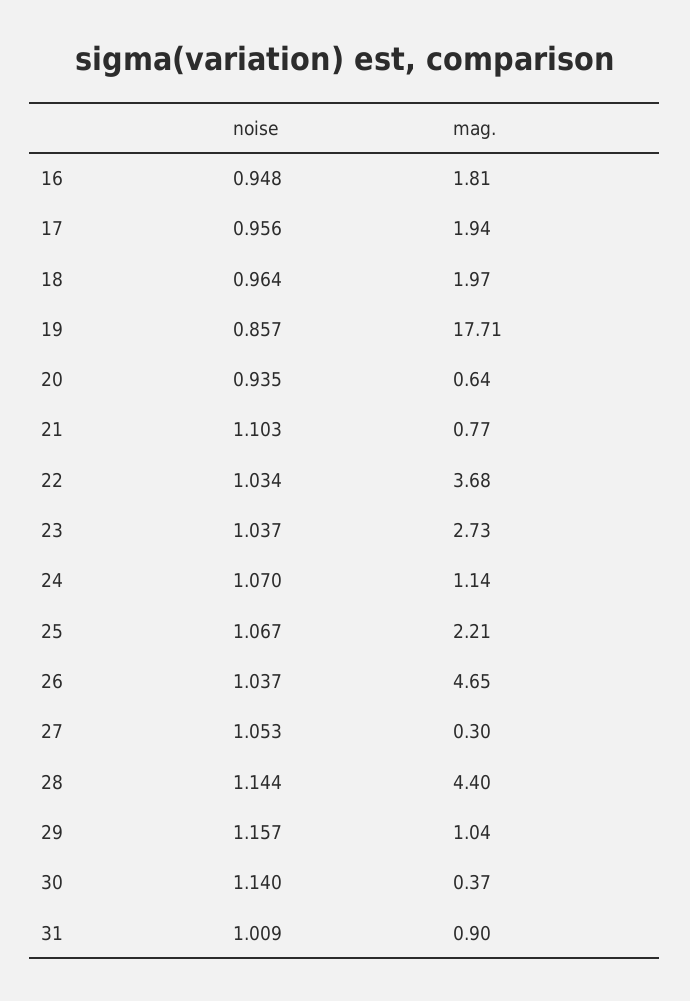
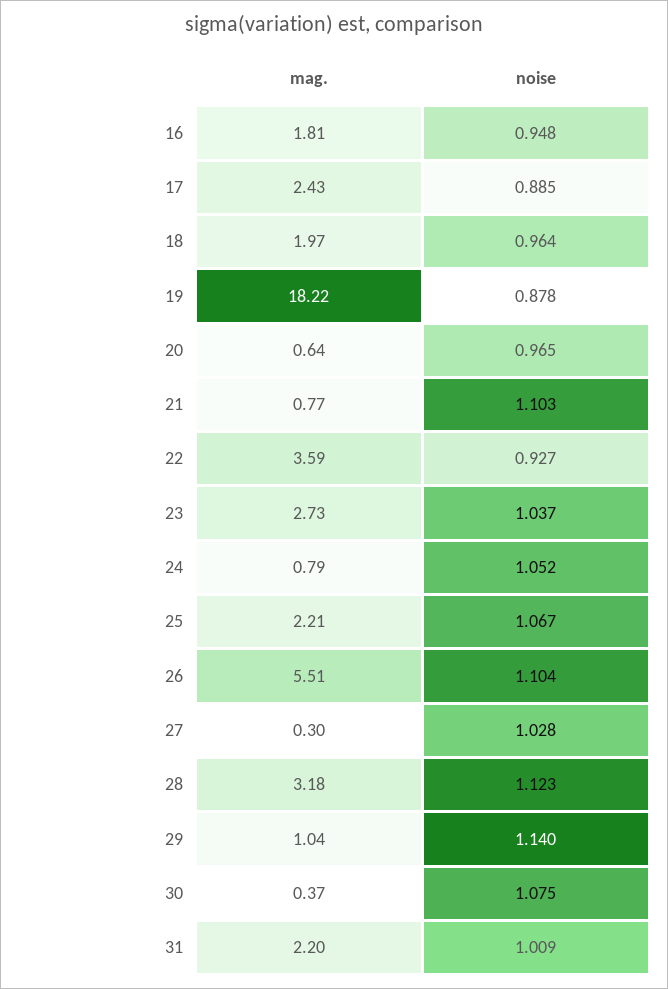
  {
    "noise": {
      "16": 0.948,
-     "17": 0.956,
+     "17": 0.885,
      "18": 0.964,
-     "19": 0.857,
+     "19": 0.878,
-     "20": 0.935,
+     "20": 0.965,
      "21": 1.103,
-     "22": 1.034,
+     "22": 0.927,
      "23": 1.037,
-     "24": 1.07,
+     "24": 1.052,
      "25": 1.067,
-     "26": 1.037,
+     "26": 1.104,
-     "27": 1.053,
+     "27": 1.028,
-     "28": 1.144,
+     "28": 1.123,
-     "29": 1.157,
+     "29": 1.14,
-     "30": 1.14,
+     "30": 1.075,
      "31": 1.009
    },
    "mag.": {
      "16": 1.81,
-     "17": 1.94,
+     "17": 2.43,
      "18": 1.97,
-     "19": 17.71,
+     "19": 18.22,
      "20": 0.64,
      "21": 0.77,
-     "22": 3.68,
+     "22": 3.59,
      "23": 2.73,
-     "24": 1.14,
+     "24": 0.79,
      "25": 2.21,
-     "26": 4.65,
+     "26": 5.51,
      "27": 0.3,
-     "28": 4.4,
+     "28": 3.18,
      "29": 1.04,
      "30": 0.37,
-     "31": 0.9
+     "31": 2.2
    }
  }

